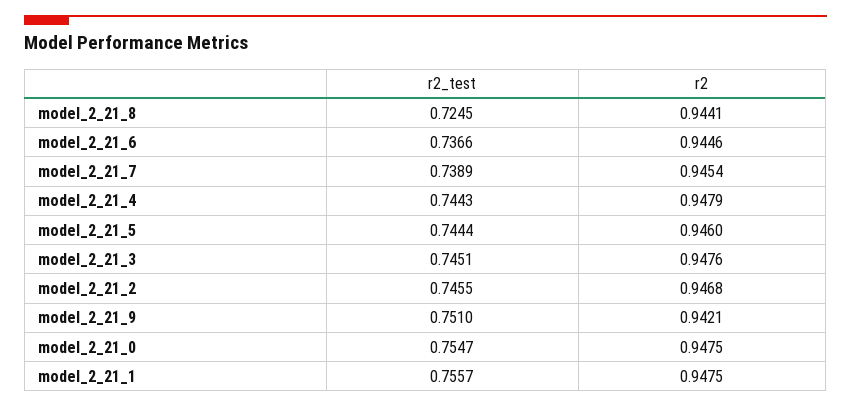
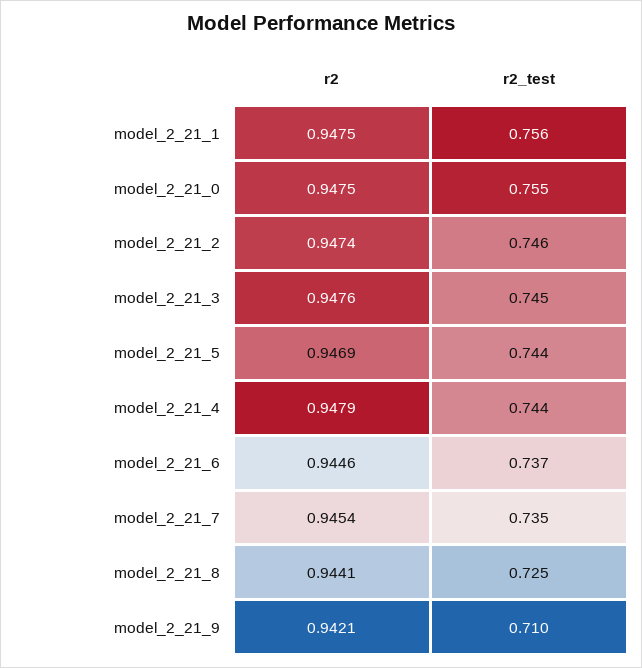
  {
    "r2_test": {
      "model_2_21_8": 0.7245,
      "model_2_21_6": 0.7366,
-     "model_2_21_7": 0.7389,
+     "model_2_21_7": 0.735,
      "model_2_21_4": 0.7443,
      "model_2_21_5": 0.7444,
      "model_2_21_3": 0.7451,
      "model_2_21_2": 0.7455,
-     "model_2_21_9": 0.751,
+     "model_2_21_9": 0.71,
      "model_2_21_0": 0.7547,
      "model_2_21_1": 0.7557
    },
    "r2": {
      "model_2_21_8": 0.9441,
      "model_2_21_6": 0.9446,
      "model_2_21_7": 0.9454,
      "model_2_21_4": 0.9479,
-     "model_2_21_5": 0.946,
+     "model_2_21_5": 0.9469,
      "model_2_21_3": 0.9476,
-     "model_2_21_2": 0.9468,
+     "model_2_21_2": 0.9474,
      "model_2_21_9": 0.9421,
      "model_2_21_0": 0.9475,
      "model_2_21_1": 0.9475
    }
  }

